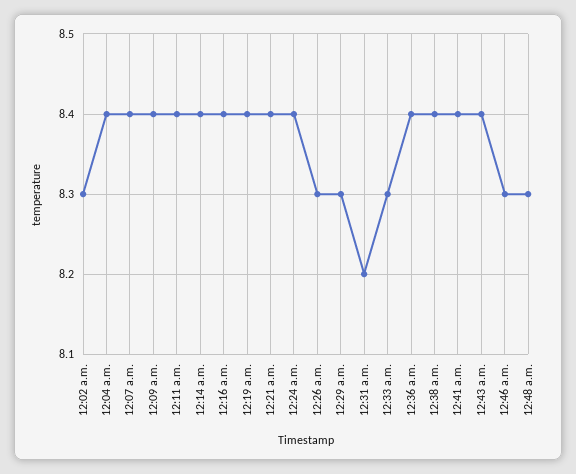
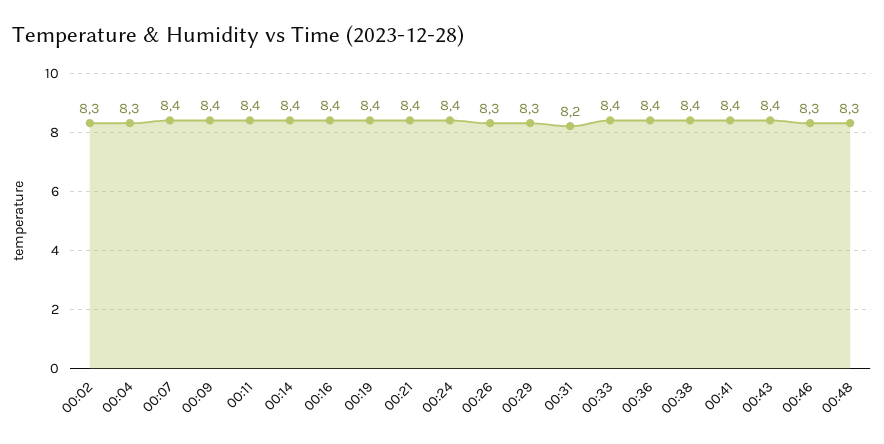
  {
    "12:02 a.m.": 8.3,
-   "12:04 a.m.": 8.4,
+   "12:04 a.m.": 8.3,
    "12:07 a.m.": 8.4,
    "12:09 a.m.": 8.4,
    "12:11 a.m.": 8.4,
    "12:14 a.m.": 8.4,
    "12:16 a.m.": 8.4,
    "12:19 a.m.": 8.4,
    "12:21 a.m.": 8.4,
    "12:24 a.m.": 8.4,
    "12:26 a.m.": 8.3,
    "12:29 a.m.": 8.3,
    "12:31 a.m.": 8.2,
-   "12:33 a.m.": 8.3,
+   "12:33 a.m.": 8.4,
    "12:36 a.m.": 8.4,
    "12:38 a.m.": 8.4,
    "12:41 a.m.": 8.4,
    "12:43 a.m.": 8.4,
    "12:46 a.m.": 8.3,
    "12:48 a.m.": 8.3
  }

